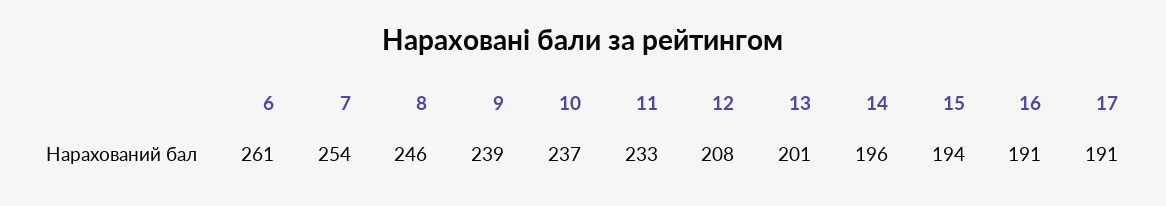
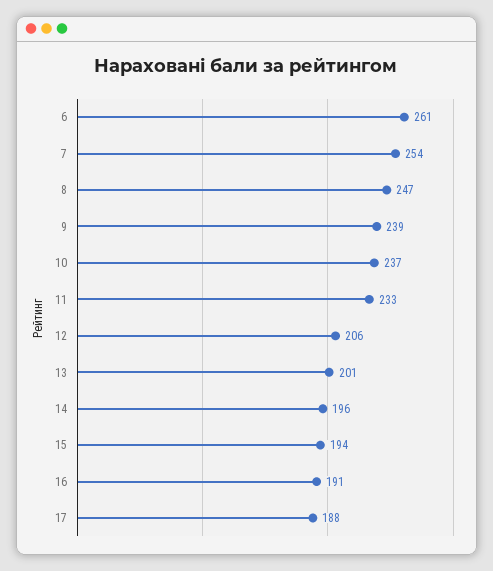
  {
    "6": 261,
    "7": 254,
-   "8": 246,
+   "8": 247,
    "9": 239,
    "10": 237,
    "11": 233,
-   "12": 208,
+   "12": 206,
    "13": 201,
    "14": 196,
    "15": 194,
    "16": 191,
-   "17": 191
+   "17": 188
  }

